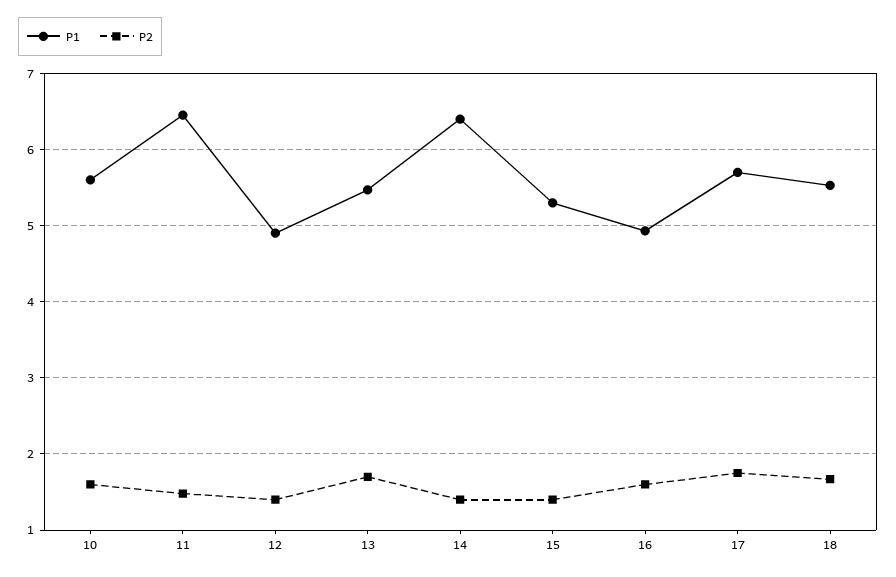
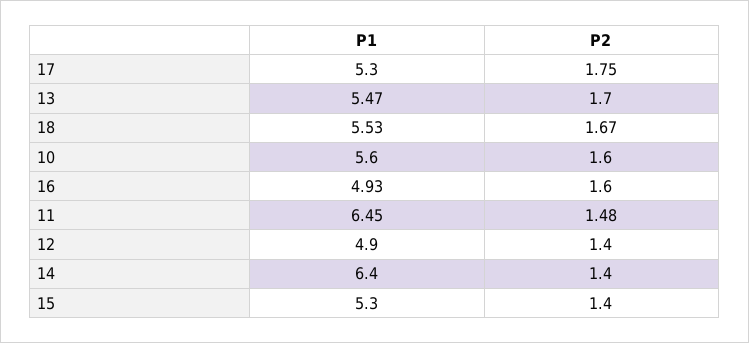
  {
    "P1": {
      "10": 5.6,
      "11": 6.45,
      "12": 4.9,
      "13": 5.47,
      "14": 6.4,
      "15": 5.3,
      "16": 4.93,
-     "17": 5.7,
+     "17": 5.3,
      "18": 5.53
    },
    "P2": {
      "10": 1.6,
      "11": 1.48,
      "12": 1.4,
      "13": 1.7,
      "14": 1.4,
      "15": 1.4,
      "16": 1.6,
      "17": 1.75,
      "18": 1.67
    }
  }

